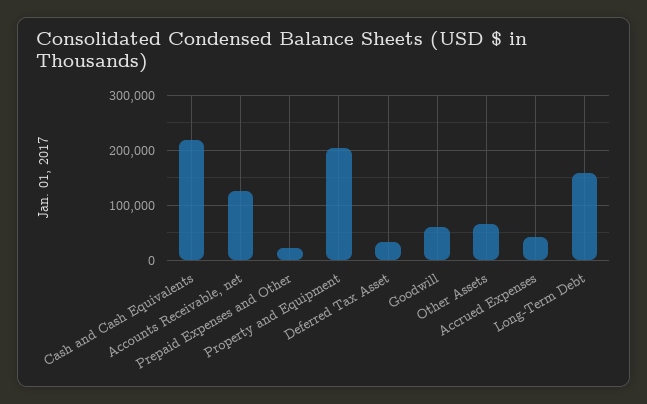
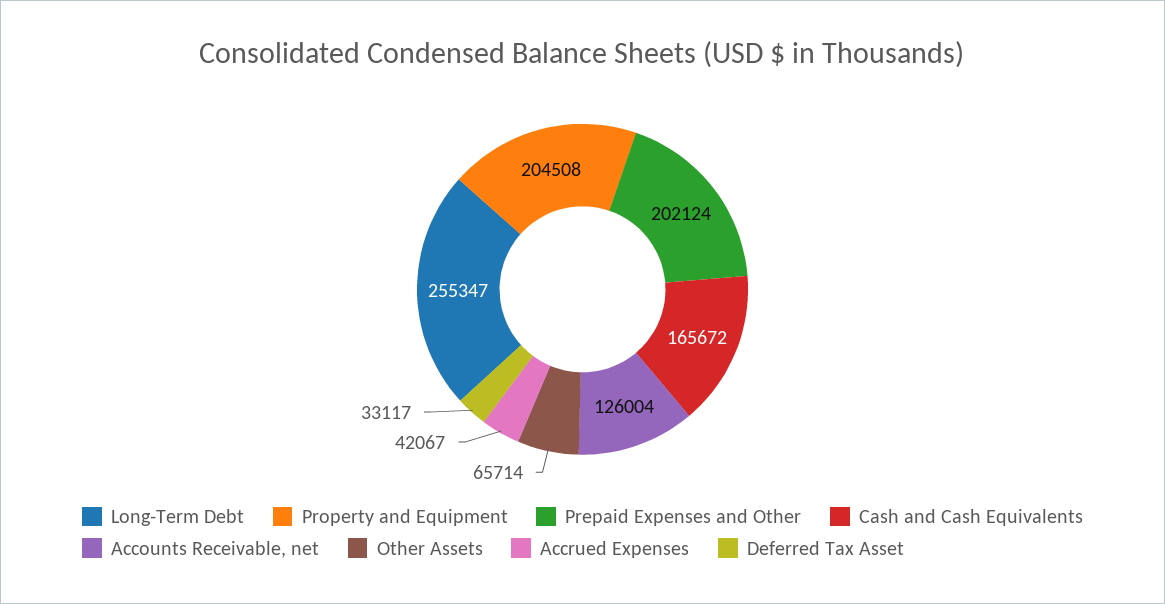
  {
-   "Cash and Cash Equivalents": 220000,
+   "Cash and Cash Equivalents": 165672,
    "Accounts Receivable, net": 126004,
-   "Prepaid Expenses and Other": 20000,
+   "Prepaid Expenses and Other": 202124,
    "Property and Equipment": 204508,
    "Deferred Tax Asset": 33117,
-   "Goodwill": 60000,
    "Other Assets": 65714,
    "Accrued Expenses": 42067,
-   "Long-Term Debt": 160000
+   "Long-Term Debt": 255347
  }

